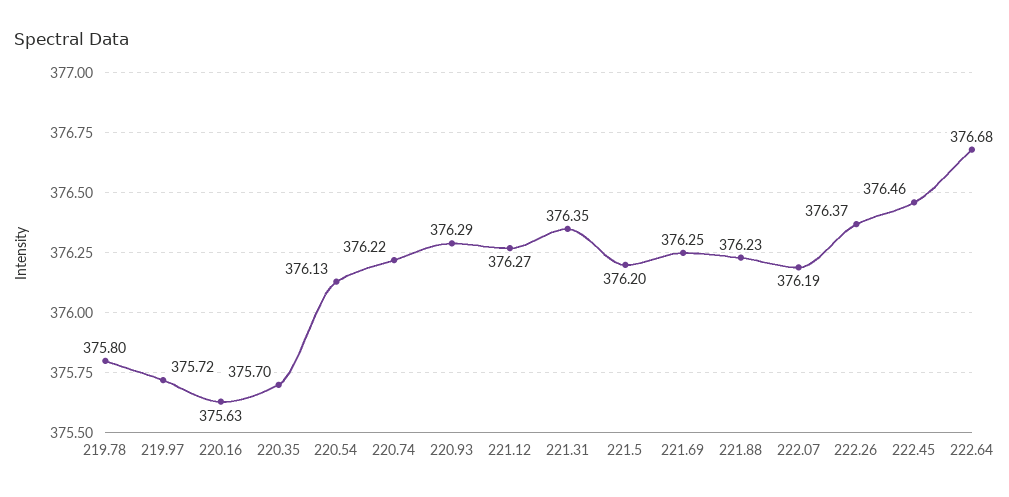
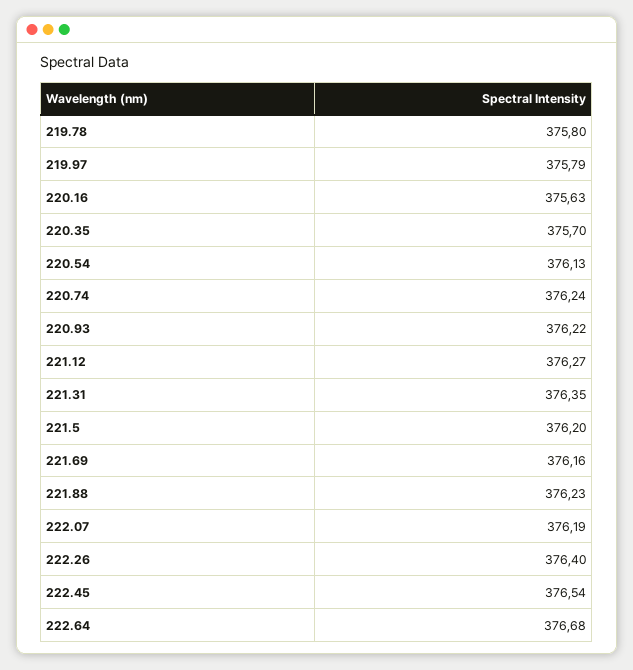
  {
    "219.78": 375.8,
-   "219.97": 375.72,
+   "219.97": 375.79,
    "220.16": 375.63,
    "220.35": 375.7,
    "220.54": 376.13,
-   "220.74": 376.22,
+   "220.74": 376.24,
-   "220.93": 376.29,
+   "220.93": 376.22,
    "221.12": 376.27,
    "221.31": 376.35,
    "221.5": 376.2,
-   "221.69": 376.25,
+   "221.69": 376.16,
    "221.88": 376.23,
    "222.07": 376.19,
-   "222.26": 376.37,
+   "222.26": 376.4,
-   "222.45": 376.46,
+   "222.45": 376.54,
    "222.64": 376.68
  }

